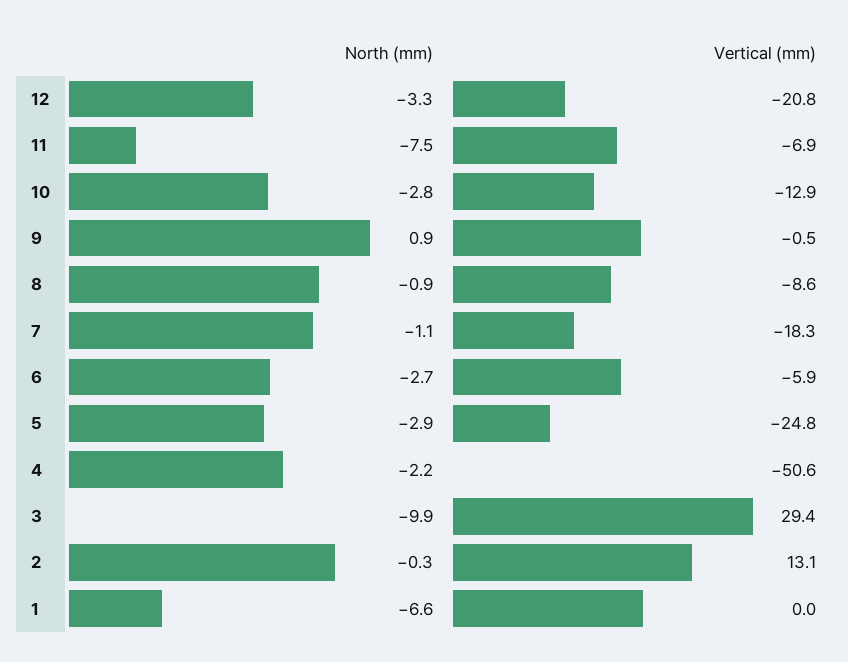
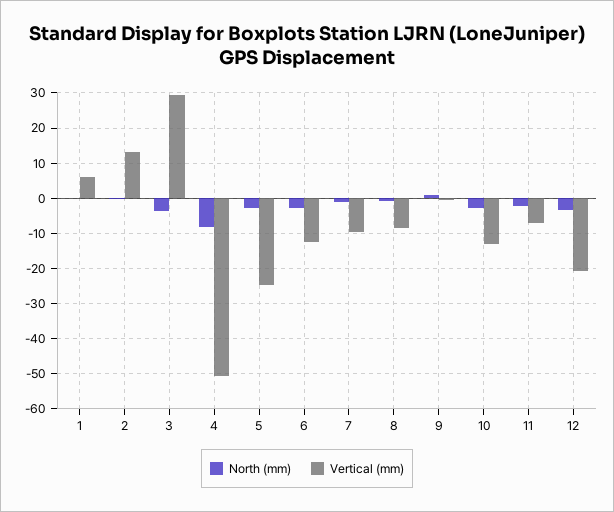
  {
    "North (mm)": {
      "12": -3.3,
-     "11": -7.5,
+     "11": -2,
      "10": -2.8,
      "9": 0.9,
      "8": -0.9,
      "7": -1.1,
      "6": -2.7,
      "5": -2.9,
-     "4": -2.2,
+     "4": -8,
-     "3": -9.9,
+     "3": -4,
      "2": -0.3,
-     "1": -6.6
+     "1": 0
    },
    "Vertical (mm)": {
      "12": -20.8,
      "11": -6.9,
      "10": -12.9,
      "9": -0.5,
      "8": -8.6,
-     "7": -18.3,
+     "7": -10,
-     "6": -5.9,
+     "6": -12,
      "5": -24.8,
      "4": -50.6,
      "3": 29.4,
      "2": 13.1,
-     "1": 0
+     "1": 6
    }
  }

